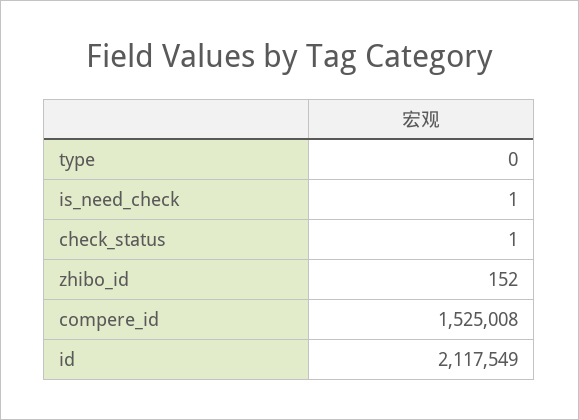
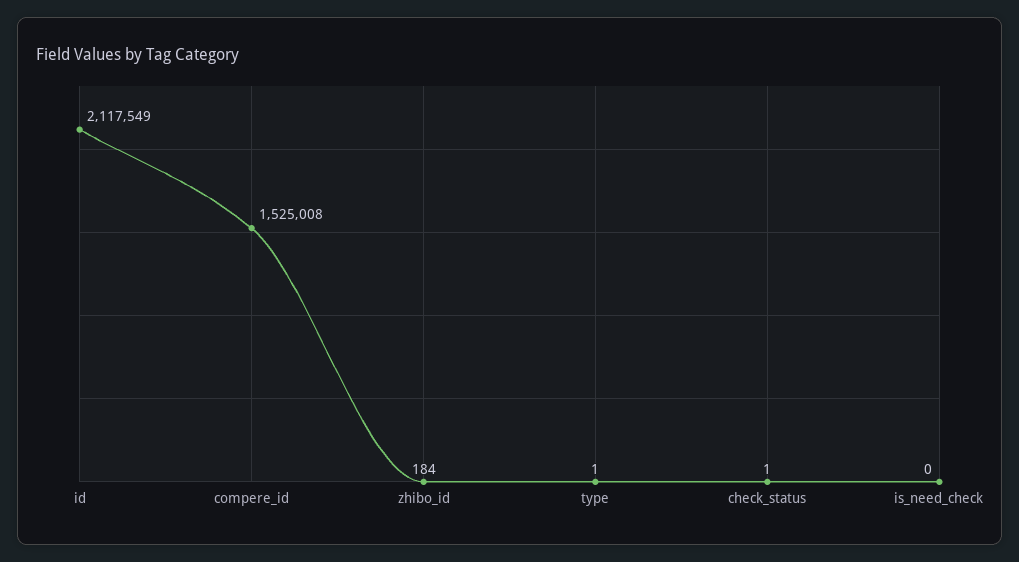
  {
-   "type": 0,
+   "type": 1,
-   "is_need_check": 1,
+   "is_need_check": 0,
    "check_status": 1,
-   "zhibo_id": 152,
+   "zhibo_id": 184,
    "compere_id": 1525008,
    "id": 2117549
  }

